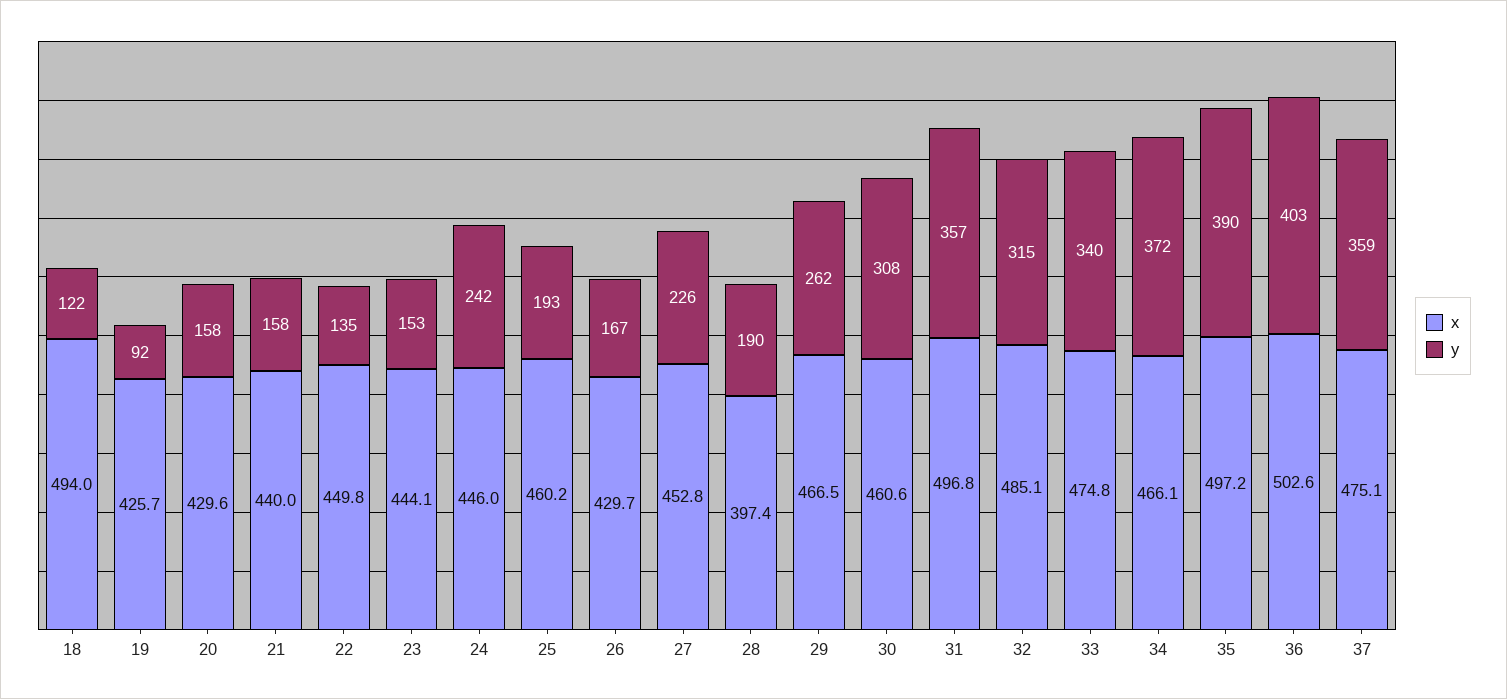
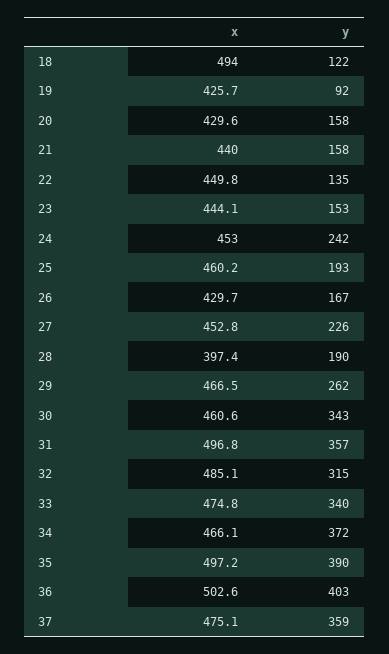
  {
    "x": {
      "18": 494,
      "19": 425.7,
      "20": 429.6,
      "21": 440,
      "22": 449.8,
      "23": 444.1,
-     "24": 446,
+     "24": 453,
      "25": 460.2,
      "26": 429.7,
      "27": 452.8,
      "28": 397.4,
      "29": 466.5,
      "30": 460.6,
      "31": 496.8,
      "32": 485.1,
      "33": 474.8,
      "34": 466.1,
      "35": 497.2,
      "36": 502.6,
      "37": 475.1
    },
    "y": {
      "18": 122,
      "19": 92,
      "20": 158,
      "21": 158,
      "22": 135,
      "23": 153,
      "24": 242,
      "25": 193,
      "26": 167,
      "27": 226,
      "28": 190,
      "29": 262,
-     "30": 308,
+     "30": 343,
      "31": 357,
      "32": 315,
      "33": 340,
      "34": 372,
      "35": 390,
      "36": 403,
      "37": 359
    }
  }

